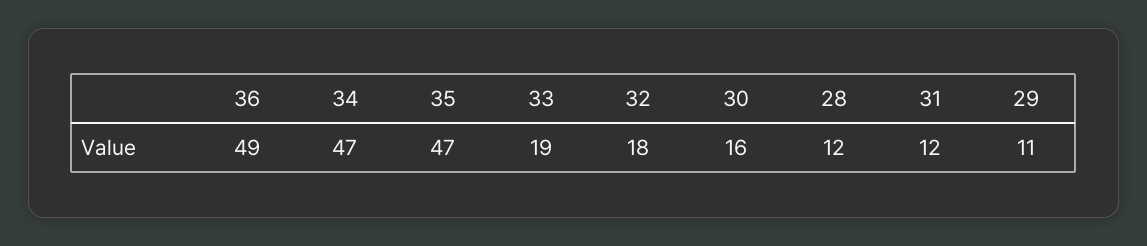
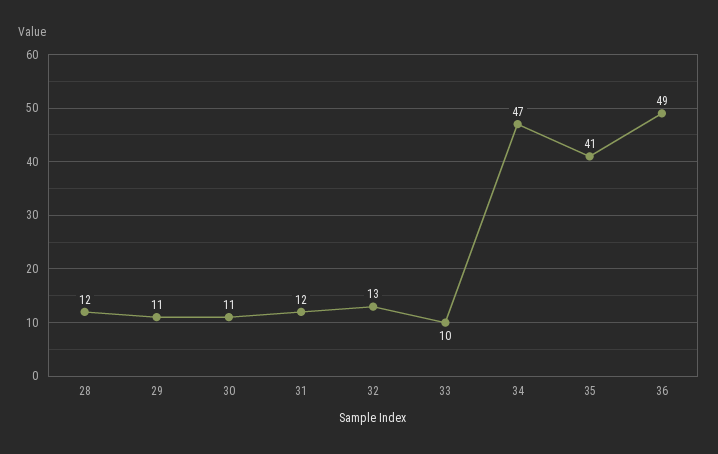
  {
    "36": 49,
    "34": 47,
-   "35": 47,
+   "35": 41,
-   "33": 19,
+   "33": 10,
-   "32": 18,
+   "32": 13,
-   "30": 16,
+   "30": 11,
    "28": 12,
    "31": 12,
    "29": 11
  }

